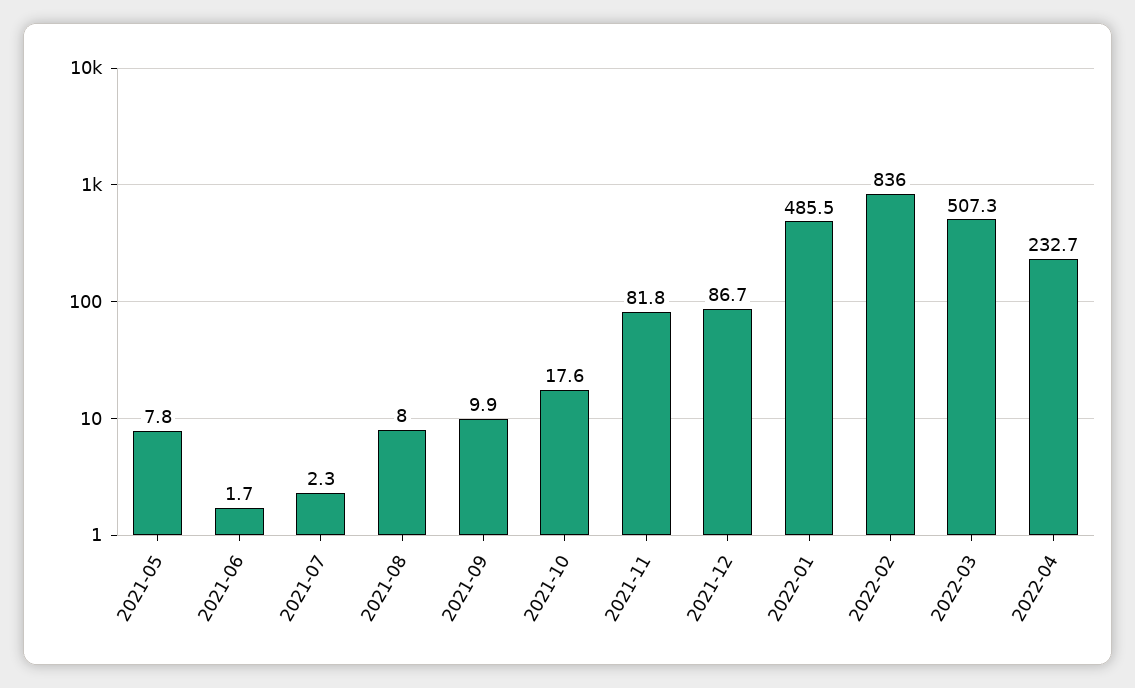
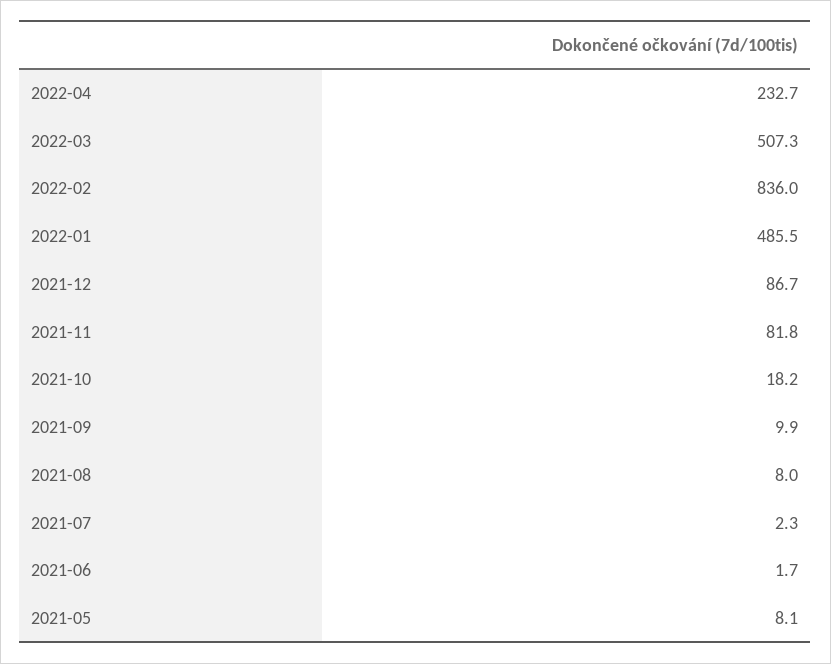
  {
-   "2021-05": 7.8,
+   "2021-05": 8.1,
    "2021-06": 1.7,
    "2021-07": 2.3,
    "2021-08": 8,
    "2021-09": 9.9,
-   "2021-10": 17.6,
+   "2021-10": 18.2,
    "2021-11": 81.8,
    "2021-12": 86.7,
    "2022-01": 485.5,
    "2022-02": 836,
    "2022-03": 507.3,
    "2022-04": 232.7
  }

